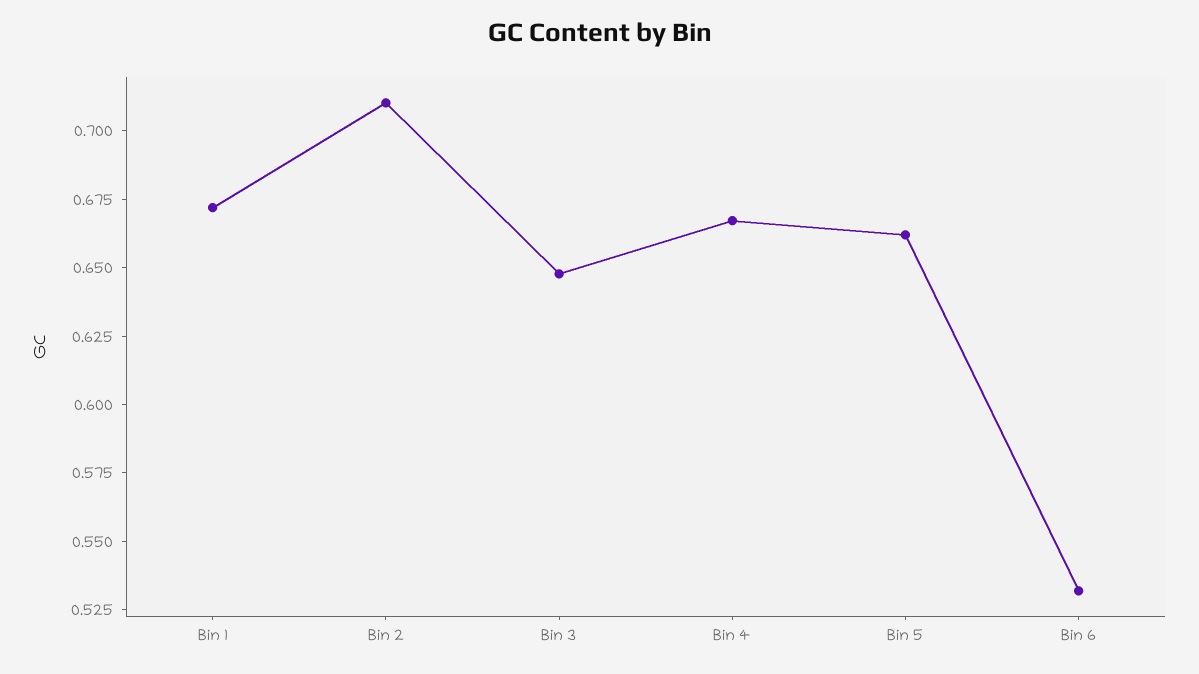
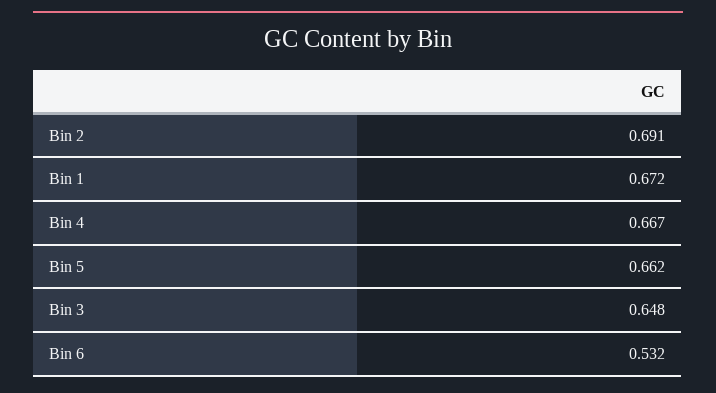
  {
    "Bin 1": 0.672,
-   "Bin 2": 0.71,
+   "Bin 2": 0.691,
    "Bin 3": 0.648,
    "Bin 4": 0.667,
    "Bin 5": 0.662,
    "Bin 6": 0.532
  }

